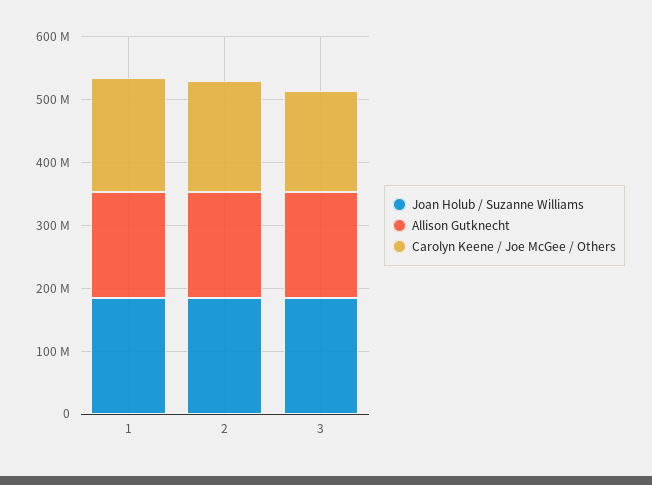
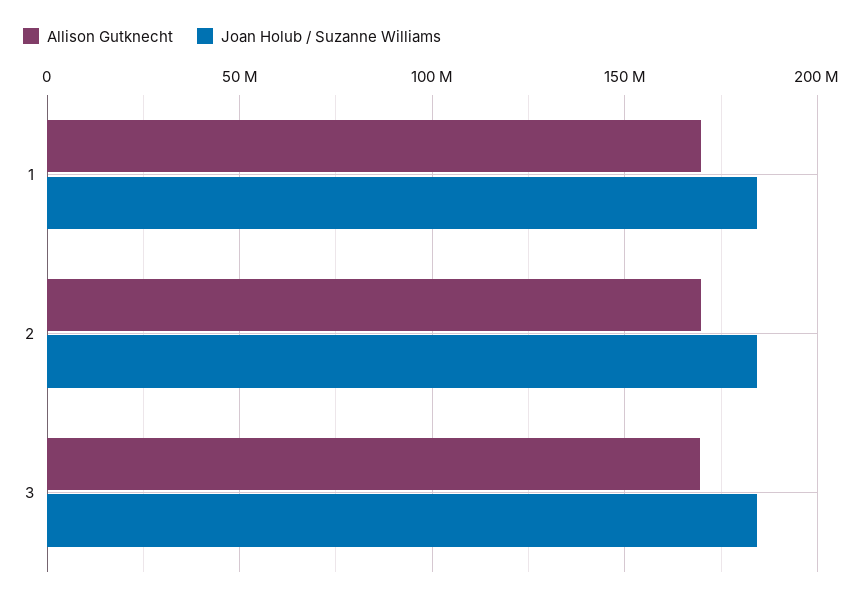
  {
    "Joan Holub / Suzanne Williams": {
      "1": 185000000,
      "2": 185000000,
      "3": 185000000
    },
    "Allison Gutknecht": {
      "1": 170000000,
      "2": 170000000,
      "3": 170000000
-   },
+   }
-   "Carolyn Keene / Joe McGee / Others": {
-     "1": 180000000,
-     "2": 180000000,
-     "3": 160000000
-   }
  }

